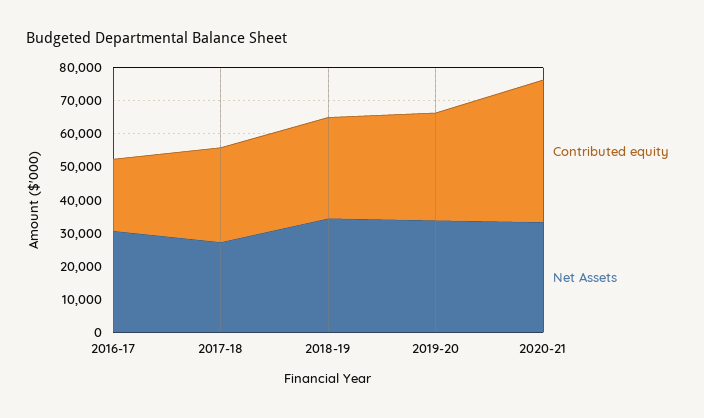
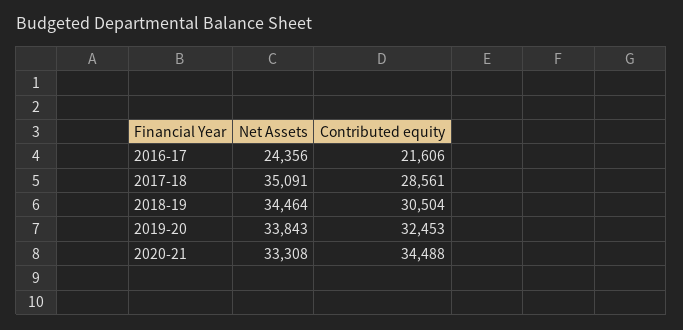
  {
    "Contributed equity": {
      "2016-17": 21606,
      "2017-18": 28561,
      "2018-19": 30504,
      "2019-20": 32453,
-     "2020-21": 42500
+     "2020-21": 34488
    },
    "Net Assets": {
-     "2016-17": 30000,
+     "2016-17": 24356,
-     "2017-18": 27500,
+     "2017-18": 35091,
      "2018-19": 34464,
      "2019-20": 33843,
      "2020-21": 33308
    }
  }

